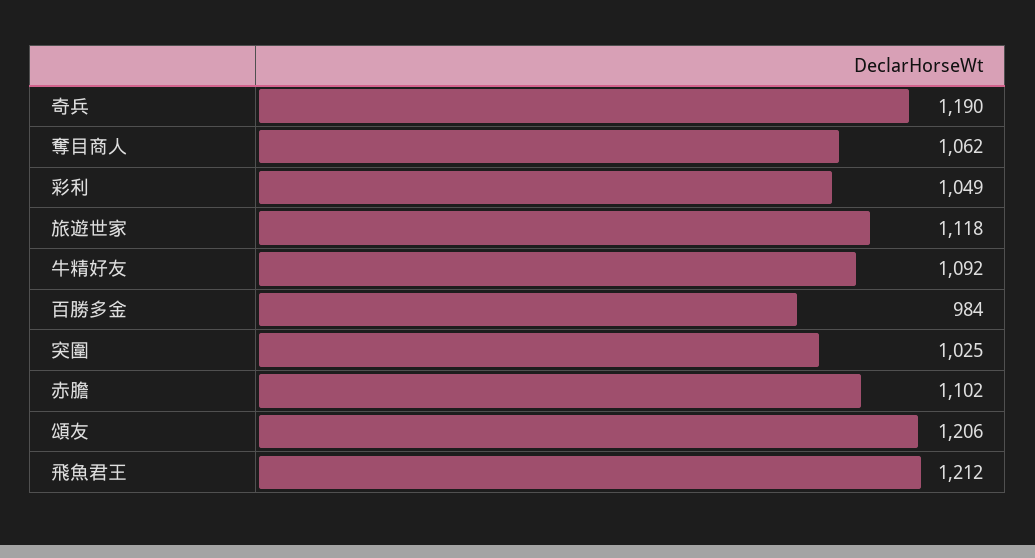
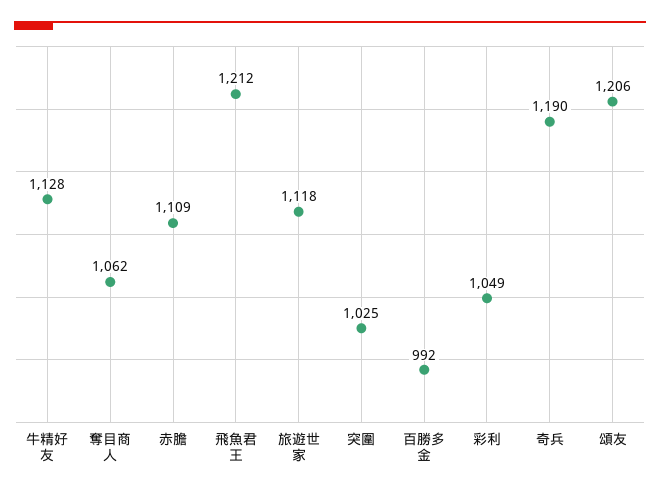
  {
    "奇兵": 1190,
    "奪目商人": 1062,
    "彩利": 1049,
    "旅遊世家": 1118,
-   "牛精好友": 1092,
+   "牛精好友": 1128,
-   "百勝多金": 984,
+   "百勝多金": 992,
    "突圍": 1025,
-   "赤膽": 1102,
+   "赤膽": 1109,
    "頌友": 1206,
    "飛魚君王": 1212
  }

